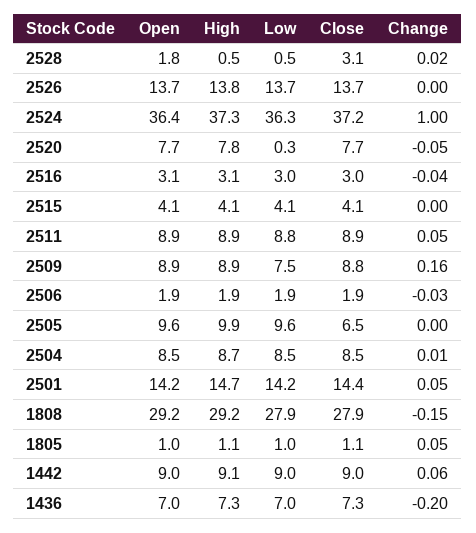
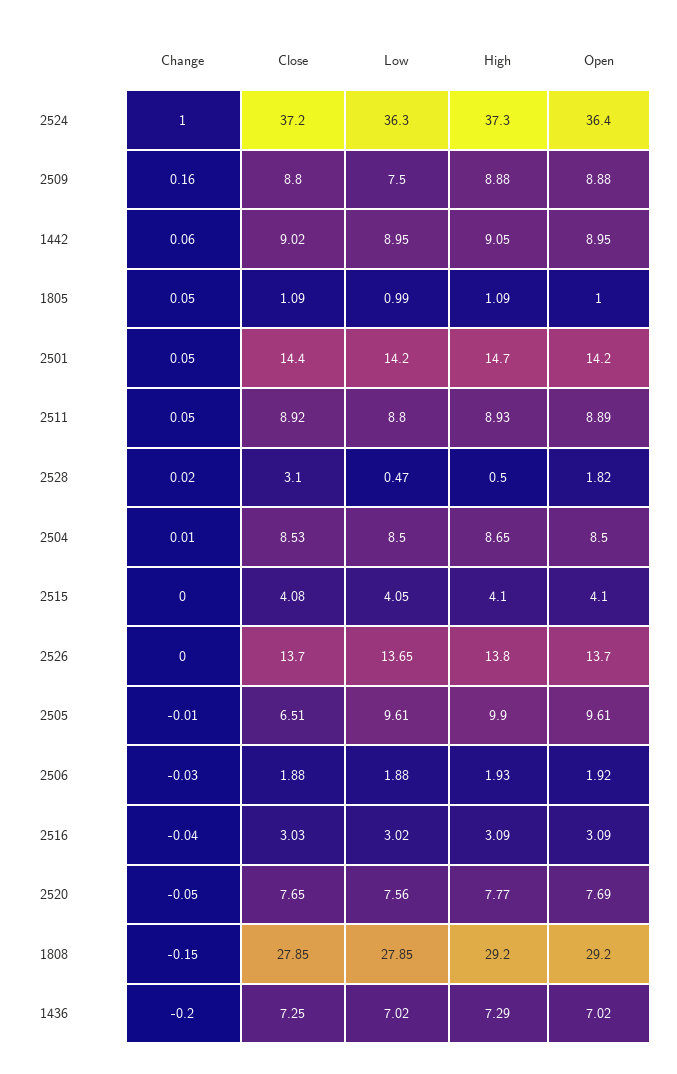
  {
    "Open": {
      "2528": 1.82,
      "2526": 13.7,
      "2524": 36.4,
      "2520": 7.69,
      "2516": 3.09,
      "2515": 4.1,
      "2511": 8.89,
      "2509": 8.88,
      "2506": 1.92,
      "2505": 9.61,
      "2504": 8.5,
      "2501": 14.2,
      "1808": 29.2,
      "1805": 1,
      "1442": 8.95,
      "1436": 7.02
    },
    "High": {
      "2528": 0.5,
      "2526": 13.8,
      "2524": 37.3,
      "2520": 7.77,
      "2516": 3.09,
      "2515": 4.1,
      "2511": 8.93,
      "2509": 8.88,
      "2506": 1.93,
      "2505": 9.9,
      "2504": 8.65,
      "2501": 14.7,
      "1808": 29.2,
      "1805": 1.09,
      "1442": 9.05,
      "1436": 7.29
    },
    "Low": {
      "2528": 0.47,
      "2526": 13.65,
      "2524": 36.3,
-     "2520": 0.3,
+     "2520": 7.56,
      "2516": 3.02,
      "2515": 4.05,
      "2511": 8.8,
      "2509": 7.5,
      "2506": 1.88,
      "2505": 9.61,
      "2504": 8.5,
      "2501": 14.2,
      "1808": 27.85,
      "1805": 0.99,
      "1442": 8.95,
      "1436": 7.02
    },
    "Close": {
      "2528": 3.1,
      "2526": 13.7,
      "2524": 37.2,
      "2520": 7.65,
      "2516": 3.03,
      "2515": 4.08,
      "2511": 8.92,
      "2509": 8.8,
      "2506": 1.88,
      "2505": 6.51,
      "2504": 8.53,
      "2501": 14.4,
      "1808": 27.85,
      "1805": 1.09,
      "1442": 9.02,
      "1436": 7.25
    },
    "Change": {
      "2528": 0.02,
      "2526": 0,
      "2524": 1,
      "2520": -0.05,
      "2516": -0.04,
      "2515": 0,
      "2511": 0.05,
      "2509": 0.16,
      "2506": -0.03,
-     "2505": 0,
+     "2505": -0.01,
      "2504": 0.01,
      "2501": 0.05,
      "1808": -0.15,
      "1805": 0.05,
      "1442": 0.06,
      "1436": -0.2
    }
  }

